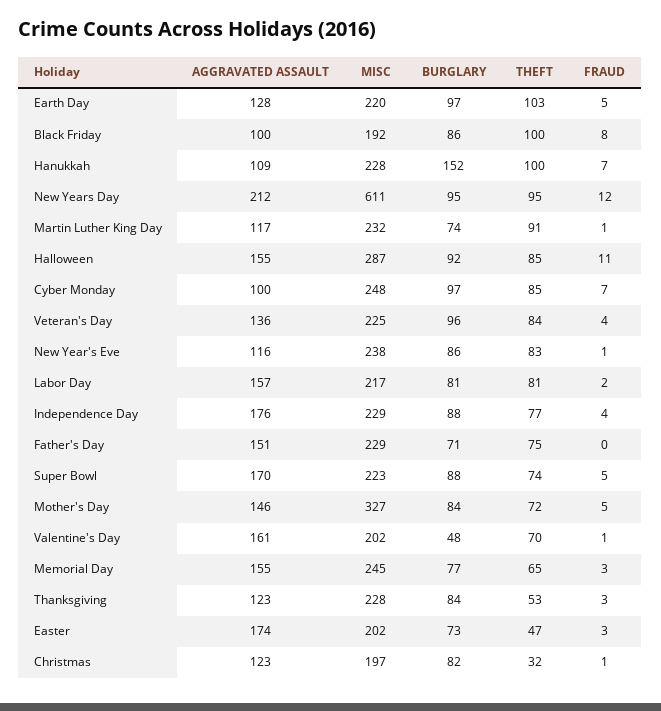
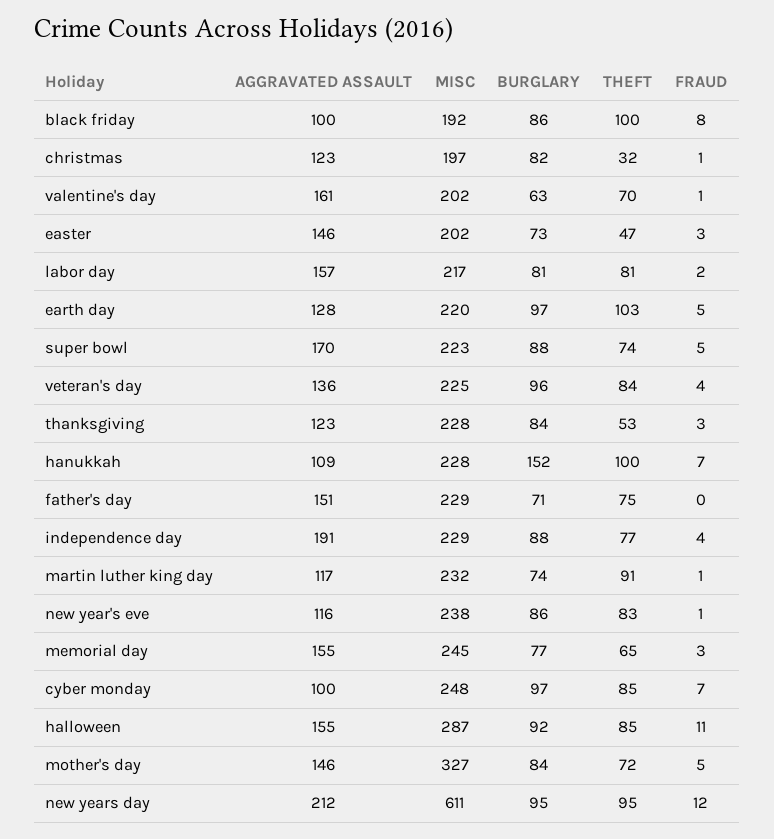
  {
    "AGGRAVATED ASSAULT": {
      "Earth Day": 128,
      "Black Friday": 100,
      "Hanukkah": 109,
      "New Years Day": 212,
      "Martin Luther King Day": 117,
      "Halloween": 155,
      "Cyber Monday": 100,
      "Veteran's Day": 136,
      "New Year's Eve": 116,
      "Labor Day": 157,
-     "Independence Day": 176,
+     "Independence Day": 191,
      "Father's Day": 151,
      "Super Bowl": 170,
      "Mother's Day": 146,
      "Valentine's Day": 161,
      "Memorial Day": 155,
      "Thanksgiving": 123,
-     "Easter": 174,
+     "Easter": 146,
      "Christmas": 123
    },
    "MISC": {
      "Earth Day": 220,
      "Black Friday": 192,
      "Hanukkah": 228,
      "New Years Day": 611,
      "Martin Luther King Day": 232,
      "Halloween": 287,
      "Cyber Monday": 248,
      "Veteran's Day": 225,
      "New Year's Eve": 238,
      "Labor Day": 217,
      "Independence Day": 229,
      "Father's Day": 229,
      "Super Bowl": 223,
      "Mother's Day": 327,
      "Valentine's Day": 202,
      "Memorial Day": 245,
      "Thanksgiving": 228,
      "Easter": 202,
      "Christmas": 197
    },
    "BURGLARY": {
      "Earth Day": 97,
      "Black Friday": 86,
      "Hanukkah": 152,
      "New Years Day": 95,
      "Martin Luther King Day": 74,
      "Halloween": 92,
      "Cyber Monday": 97,
      "Veteran's Day": 96,
      "New Year's Eve": 86,
      "Labor Day": 81,
      "Independence Day": 88,
      "Father's Day": 71,
      "Super Bowl": 88,
      "Mother's Day": 84,
-     "Valentine's Day": 48,
+     "Valentine's Day": 63,
      "Memorial Day": 77,
      "Thanksgiving": 84,
      "Easter": 73,
      "Christmas": 82
    },
    "THEFT": {
      "Earth Day": 103,
      "Black Friday": 100,
      "Hanukkah": 100,
      "New Years Day": 95,
      "Martin Luther King Day": 91,
      "Halloween": 85,
      "Cyber Monday": 85,
      "Veteran's Day": 84,
      "New Year's Eve": 83,
      "Labor Day": 81,
      "Independence Day": 77,
      "Father's Day": 75,
      "Super Bowl": 74,
      "Mother's Day": 72,
      "Valentine's Day": 70,
      "Memorial Day": 65,
      "Thanksgiving": 53,
      "Easter": 47,
      "Christmas": 32
    },
    "FRAUD": {
      "Earth Day": 5,
      "Black Friday": 8,
      "Hanukkah": 7,
      "New Years Day": 12,
      "Martin Luther King Day": 1,
      "Halloween": 11,
      "Cyber Monday": 7,
      "Veteran's Day": 4,
      "New Year's Eve": 1,
      "Labor Day": 2,
      "Independence Day": 4,
      "Father's Day": 0,
      "Super Bowl": 5,
      "Mother's Day": 5,
      "Valentine's Day": 1,
      "Memorial Day": 3,
      "Thanksgiving": 3,
      "Easter": 3,
      "Christmas": 1
    }
  }

